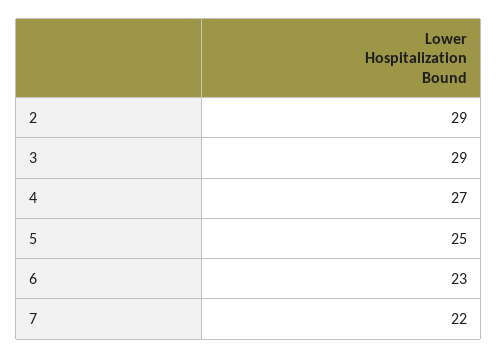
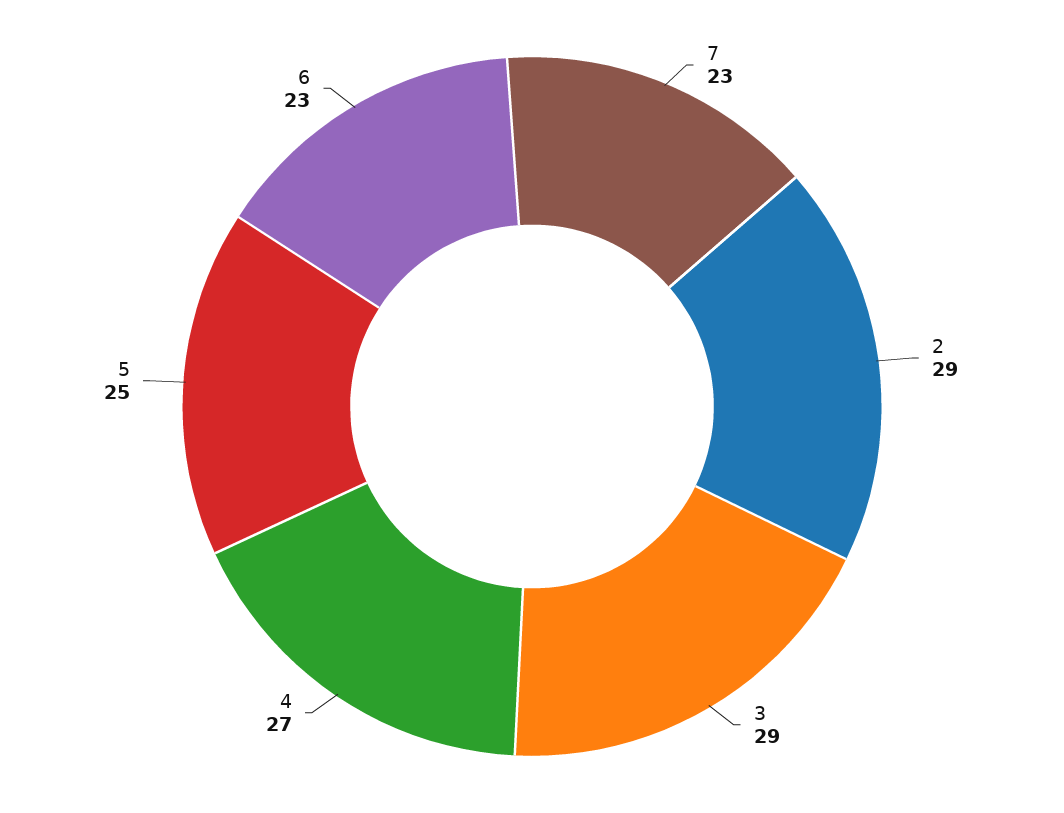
  {
    "2": 29,
    "3": 29,
    "4": 27,
    "5": 25,
    "6": 23,
-   "7": 22
+   "7": 23
  }

